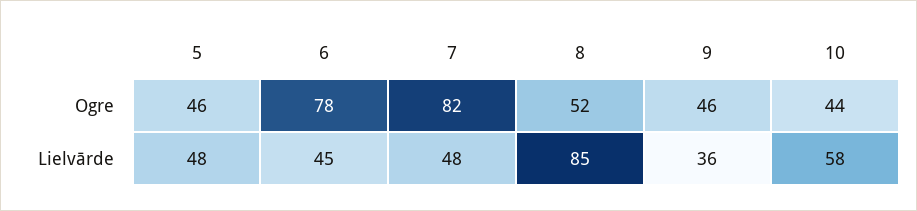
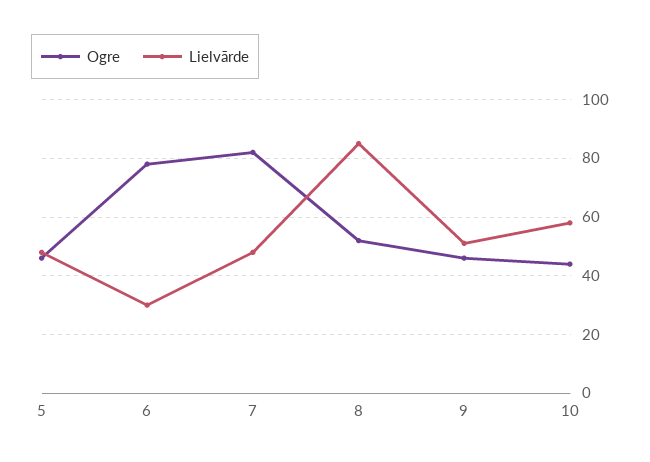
  {
    "Ogre": {
      "5": 46,
      "6": 78,
      "7": 82,
      "8": 52,
      "9": 46,
      "10": 44
    },
    "Lielvārde": {
      "5": 48,
-     "6": 45,
+     "6": 30,
      "7": 48,
      "8": 85,
-     "9": 36,
+     "9": 50,
      "10": 58
    }
  }

